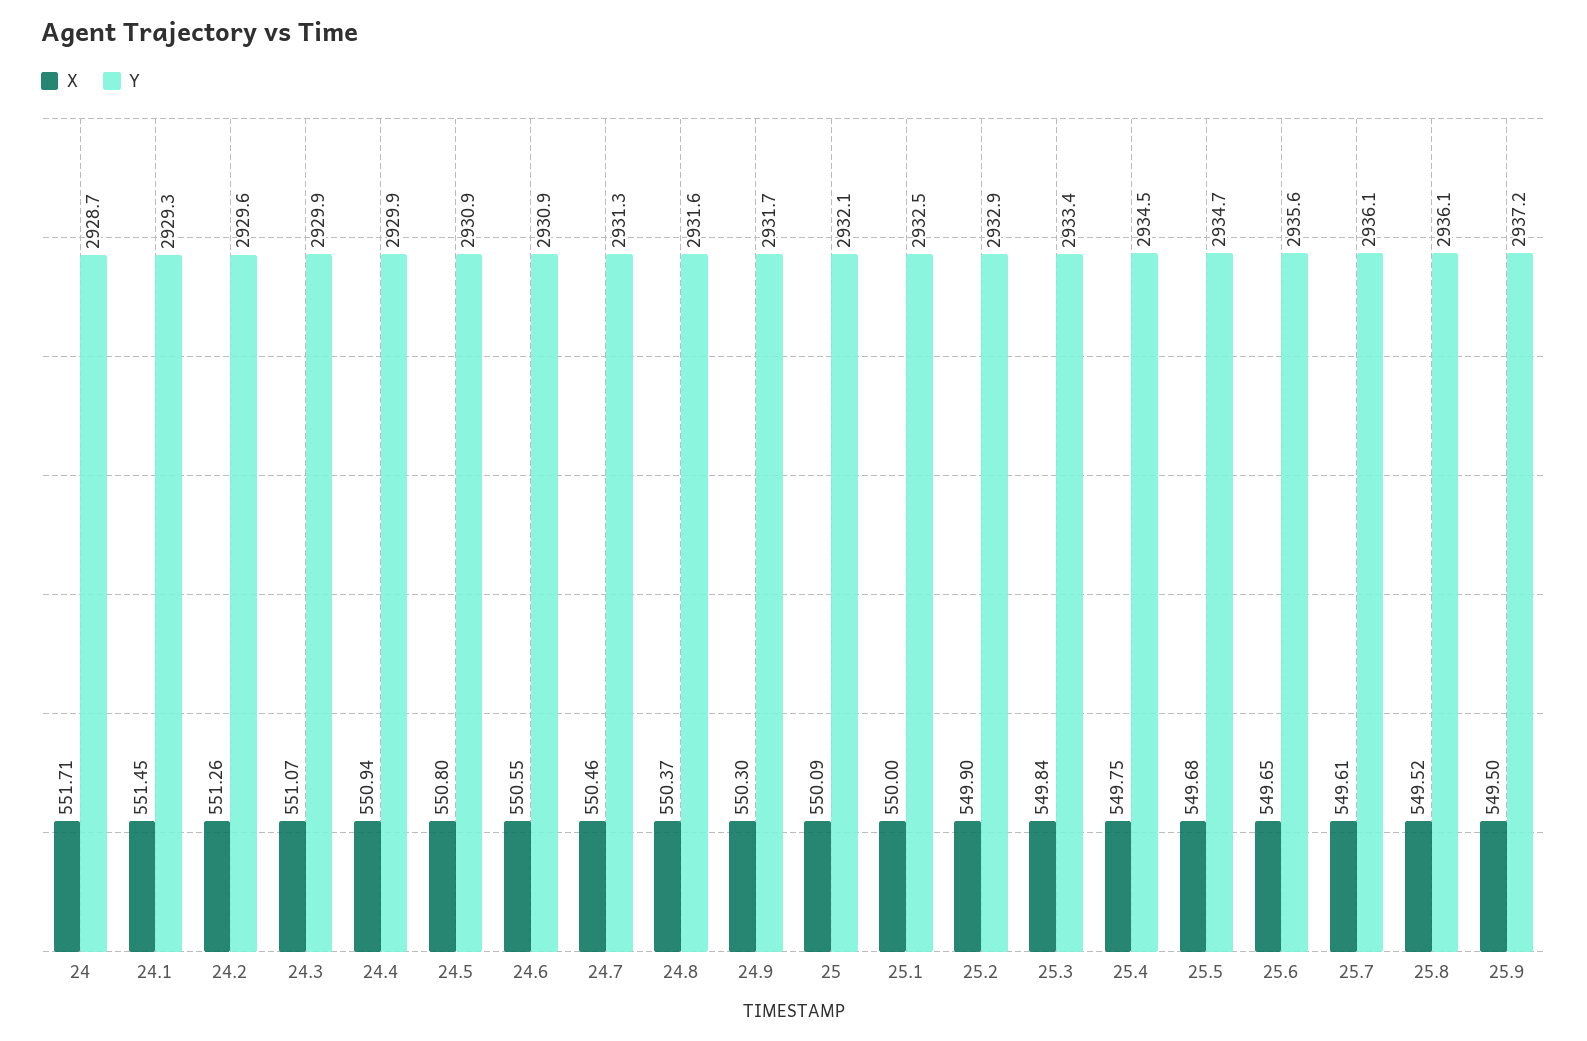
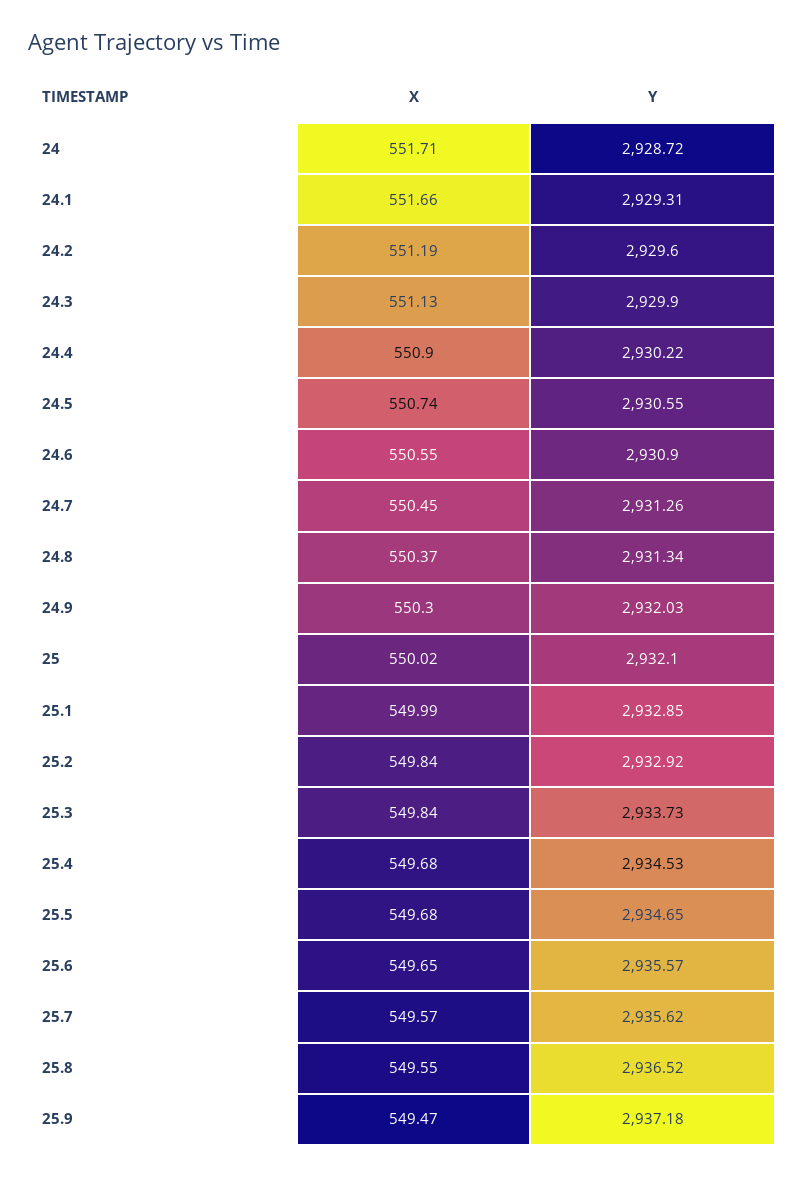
  {
    "X": {
      "24": 551.71,
-     "24.1": 551.45,
+     "24.1": 551.66,
-     "24.2": 551.26,
+     "24.2": 551.19,
-     "24.3": 551.07,
+     "24.3": 551.13,
-     "24.4": 550.94,
+     "24.4": 550.9,
-     "24.5": 550.8,
+     "24.5": 550.74,
      "24.6": 550.55,
-     "24.7": 550.46,
+     "24.7": 550.45,
      "24.8": 550.37,
      "24.9": 550.3,
-     "25": 550.09,
+     "25": 550.02,
-     "25.1": 550,
+     "25.1": 549.99,
-     "25.2": 549.9,
+     "25.2": 549.84,
      "25.3": 549.84,
-     "25.4": 549.75,
+     "25.4": 549.68,
      "25.5": 549.68,
      "25.6": 549.65,
-     "25.7": 549.61,
+     "25.7": 549.57,
-     "25.8": 549.52,
+     "25.8": 549.55,
-     "25.9": 549.5
+     "25.9": 549.47
    },
    "Y": {
      "24": 2928.72,
      "24.1": 2929.31,
      "24.2": 2929.6,
      "24.3": 2929.9,
-     "24.4": 2929.9,
+     "24.4": 2930.22,
-     "24.5": 2930.9,
+     "24.5": 2930.55,
      "24.6": 2930.9,
      "24.7": 2931.26,
-     "24.8": 2931.6,
+     "24.8": 2931.34,
-     "24.9": 2931.7,
+     "24.9": 2932.03,
      "25": 2932.1,
-     "25.1": 2932.5,
+     "25.1": 2932.85,
      "25.2": 2932.92,
-     "25.3": 2933.4,
+     "25.3": 2933.73,
      "25.4": 2934.53,
      "25.5": 2934.65,
      "25.6": 2935.57,
-     "25.7": 2936.1,
+     "25.7": 2935.62,
-     "25.8": 2936.1,
+     "25.8": 2936.52,
      "25.9": 2937.18
    }
  }

